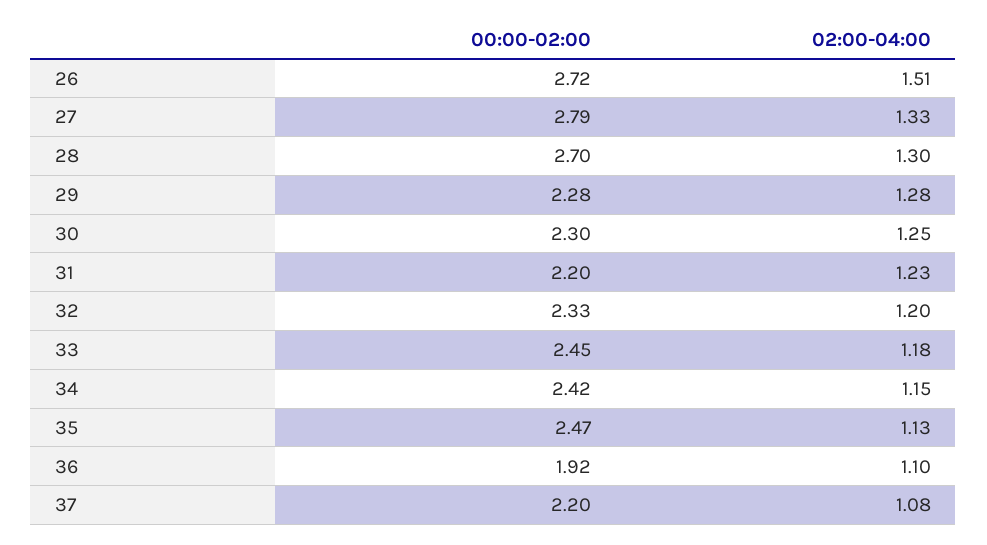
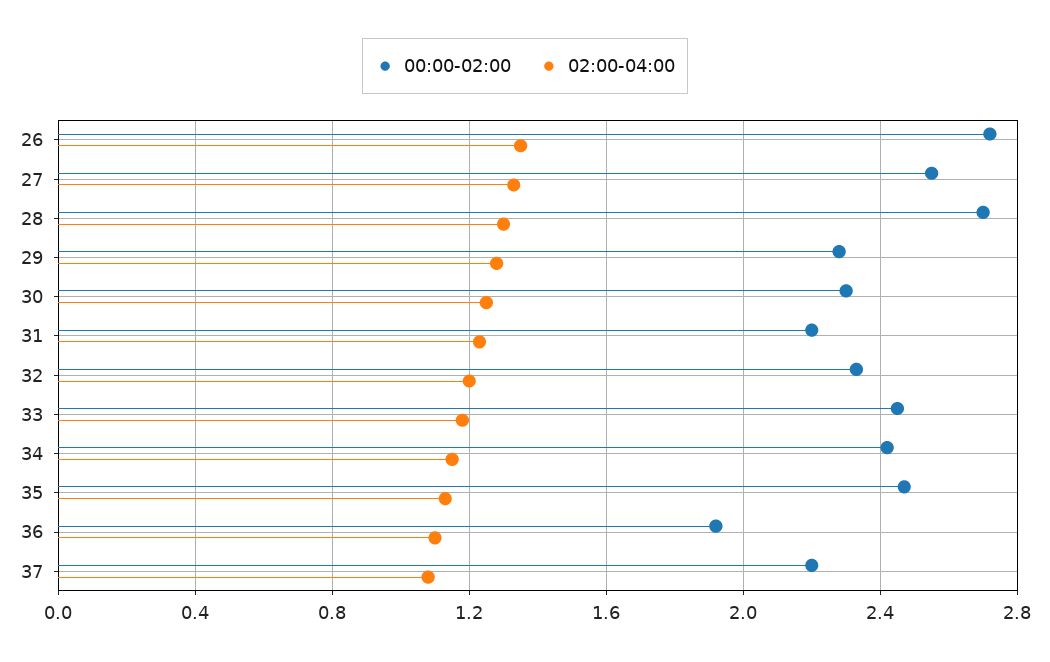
  {
    "00:00-02:00": {
      "26": 2.72,
-     "27": 2.79,
+     "27": 2.55,
      "28": 2.7,
      "29": 2.28,
      "30": 2.3,
      "31": 2.2,
      "32": 2.33,
      "33": 2.45,
      "34": 2.42,
      "35": 2.47,
      "36": 1.92,
      "37": 2.2
    },
    "02:00-04:00": {
-     "26": 1.51,
+     "26": 1.35,
      "27": 1.33,
      "28": 1.3,
      "29": 1.28,
      "30": 1.25,
      "31": 1.23,
      "32": 1.2,
      "33": 1.18,
      "34": 1.15,
      "35": 1.13,
      "36": 1.1,
      "37": 1.08
    }
  }

